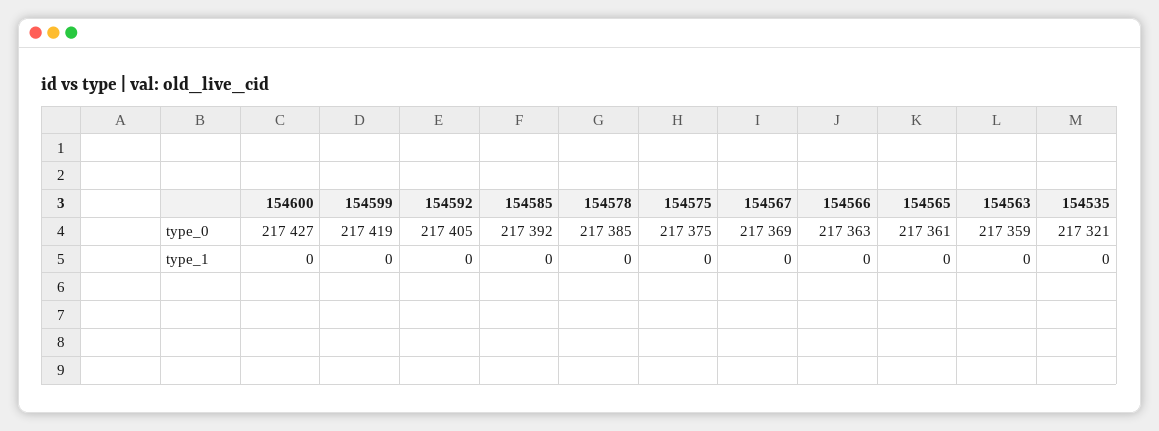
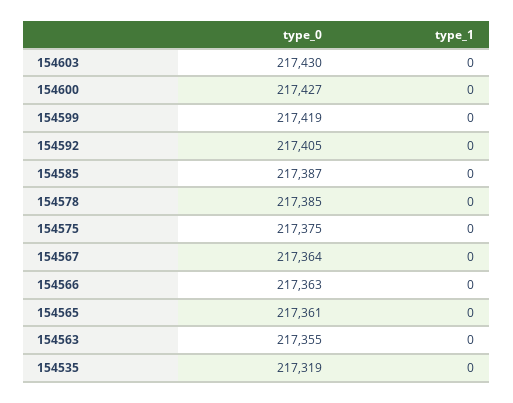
  {
    "154600": {
      "type_0": 217427,
      "type_1": 0
    },
    "154599": {
      "type_0": 217419,
      "type_1": 0
    },
    "154592": {
      "type_0": 217405,
      "type_1": 0
    },
    "154585": {
-     "type_0": 217392,
+     "type_0": 217387,
      "type_1": 0
    },
    "154578": {
      "type_0": 217385,
      "type_1": 0
    },
    "154575": {
      "type_0": 217375,
      "type_1": 0
    },
    "154567": {
-     "type_0": 217369,
+     "type_0": 217364,
      "type_1": 0
    },
    "154566": {
      "type_0": 217363,
      "type_1": 0
    },
    "154565": {
      "type_0": 217361,
      "type_1": 0
    },
    "154563": {
-     "type_0": 217359,
+     "type_0": 217355,
      "type_1": 0
    },
    "154535": {
-     "type_0": 217321,
+     "type_0": 217319,
      "type_1": 0
-   }
+   },
+   "154603": {
+     "type_0": 217430,
+     "type_1": 0
+   }
  }

